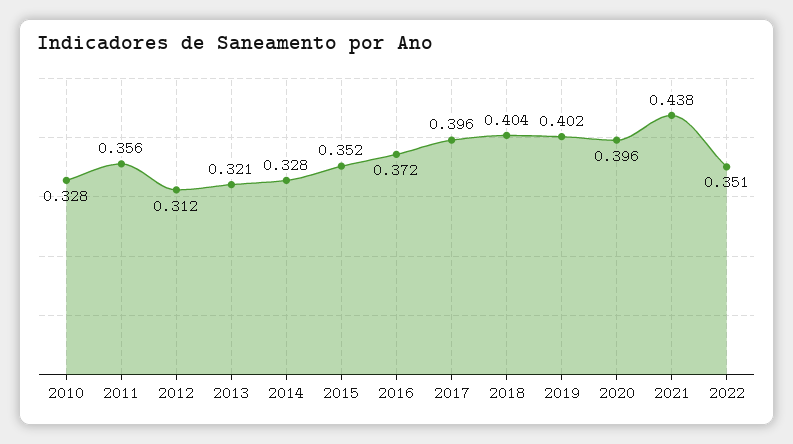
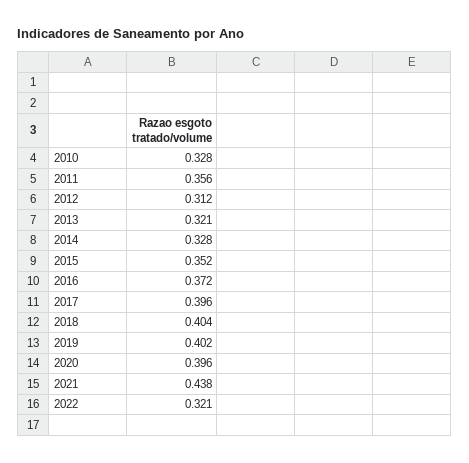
  {
    "2010": 0.328,
    "2011": 0.356,
    "2012": 0.312,
    "2013": 0.321,
    "2014": 0.328,
    "2015": 0.352,
    "2016": 0.372,
    "2017": 0.396,
    "2018": 0.404,
    "2019": 0.402,
    "2020": 0.396,
    "2021": 0.438,
-   "2022": 0.351
+   "2022": 0.321
  }

